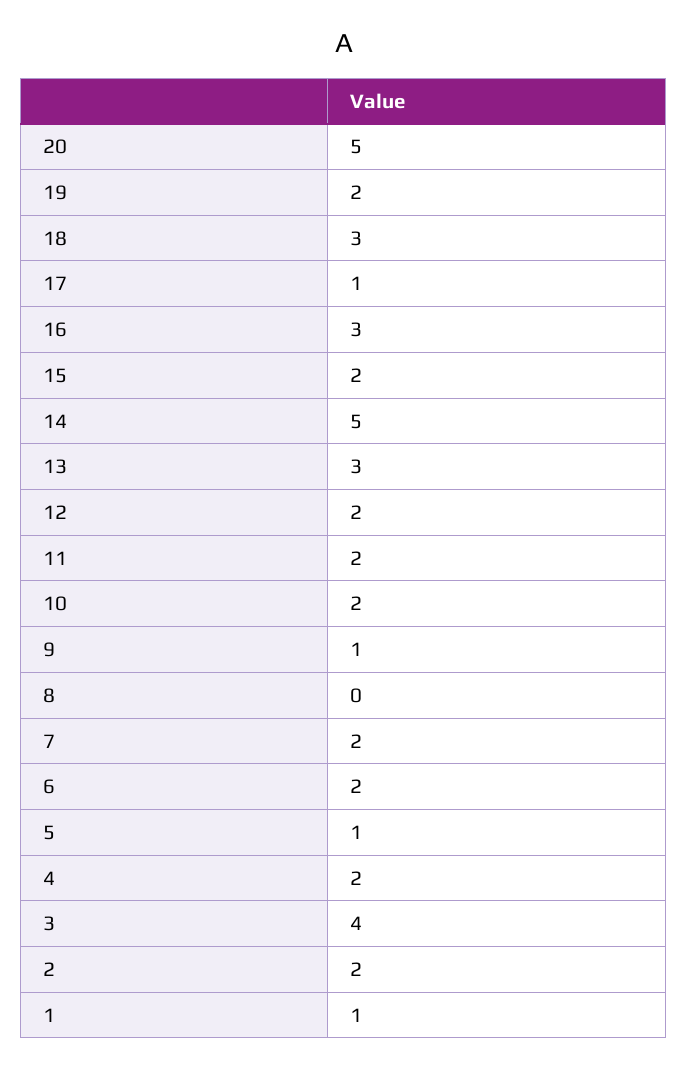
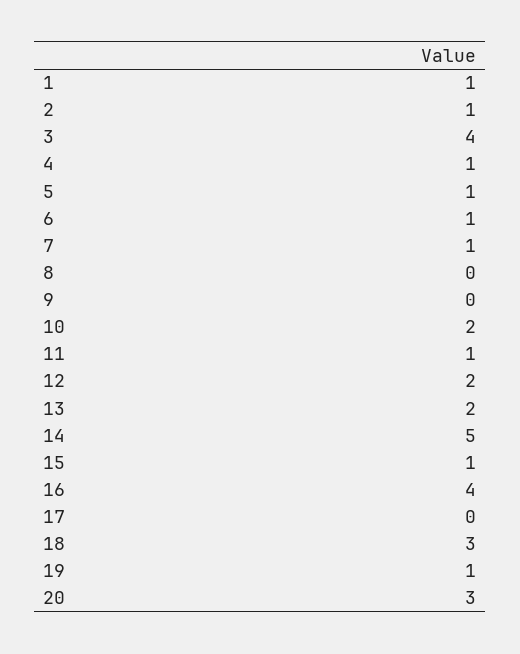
  {
-   "20": 5,
+   "20": 3,
-   "19": 2,
+   "19": 1,
    "18": 3,
-   "17": 1,
+   "17": 0,
-   "16": 3,
+   "16": 4,
-   "15": 2,
+   "15": 1,
    "14": 5,
-   "13": 3,
+   "13": 2,
    "12": 2,
-   "11": 2,
+   "11": 1,
    "10": 2,
-   "9": 1,
+   "9": 0,
    "8": 0,
-   "7": 2,
+   "7": 1,
-   "6": 2,
+   "6": 1,
    "5": 1,
-   "4": 2,
+   "4": 1,
    "3": 4,
-   "2": 2,
+   "2": 1,
    "1": 1
  }

